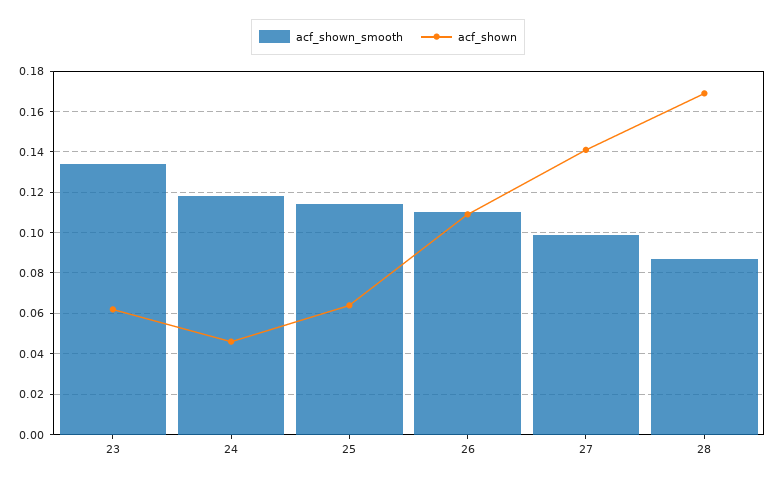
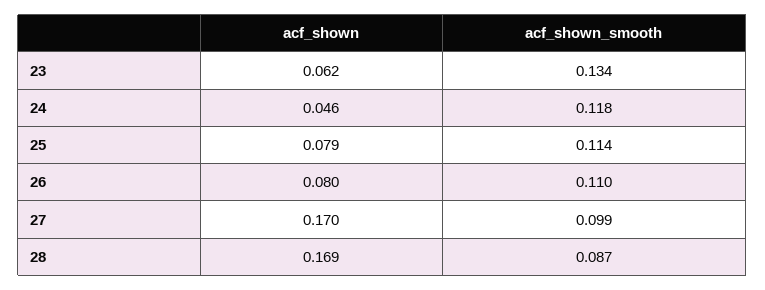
  {
    "acf_shown_smooth": {
      "23": 0.134,
      "24": 0.118,
      "25": 0.114,
      "26": 0.11,
      "27": 0.099,
      "28": 0.087
    },
    "acf_shown": {
      "23": 0.062,
      "24": 0.046,
-     "25": 0.065,
+     "25": 0.079,
-     "26": 0.11,
+     "26": 0.08,
-     "27": 0.14,
+     "27": 0.17,
      "28": 0.169
    }
  }

